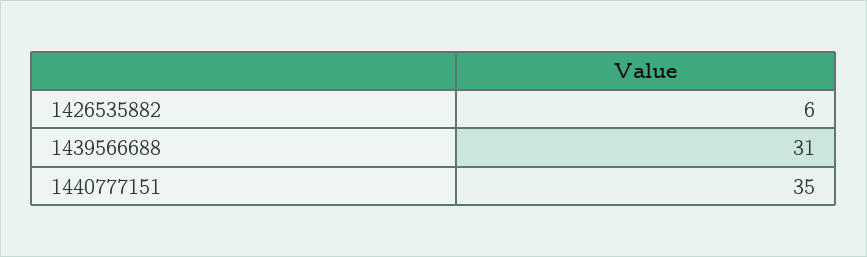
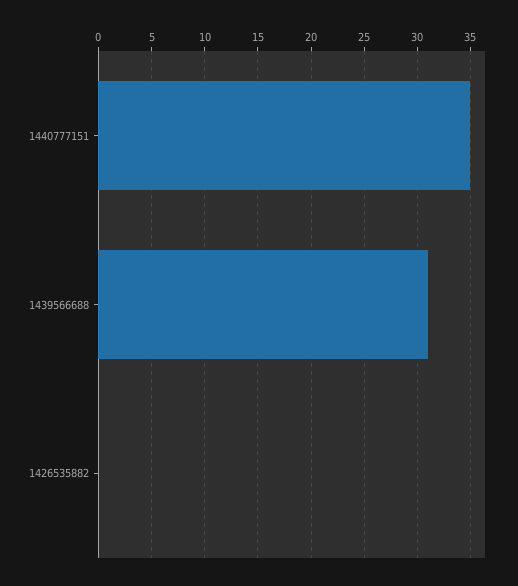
  {
-   "1426535882": 6,
+   "1426535882": 0,
    "1439566688": 31,
    "1440777151": 35
  }

